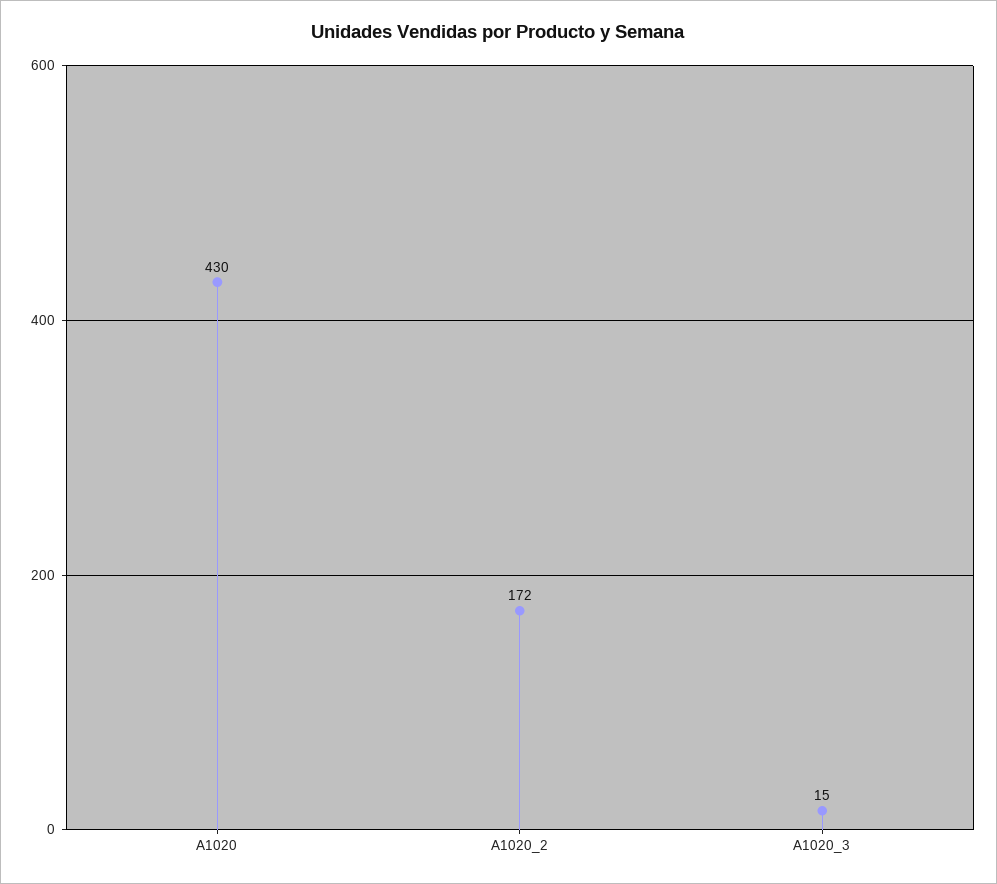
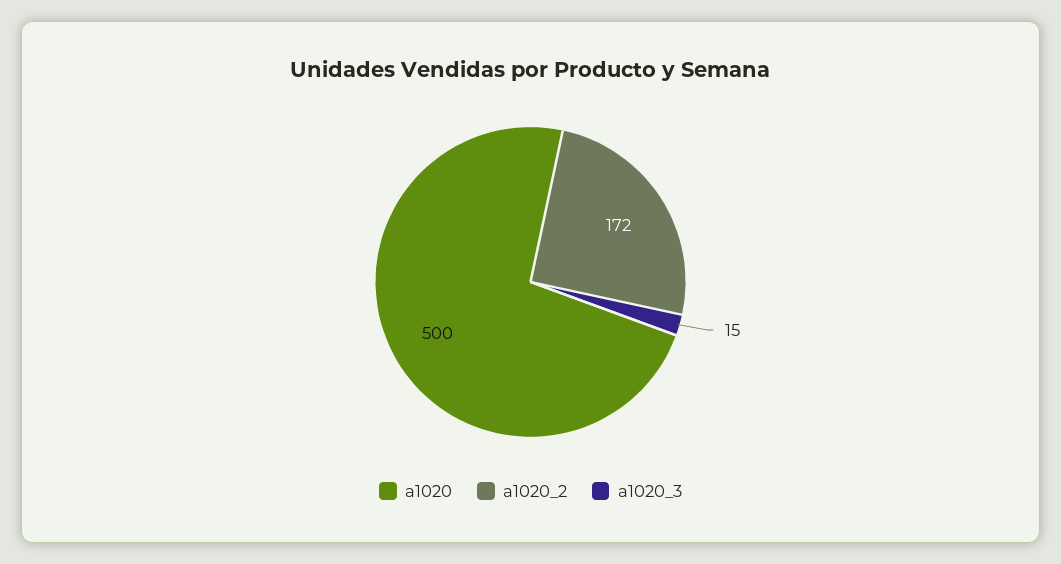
  {
-   "A1020": 430,
+   "A1020": 500,
    "A1020_2": 172,
    "A1020_3": 15
  }

